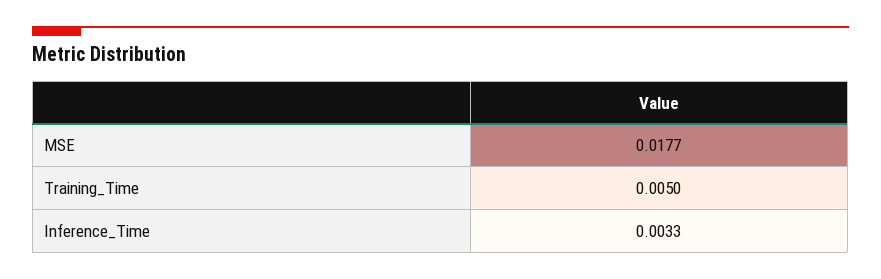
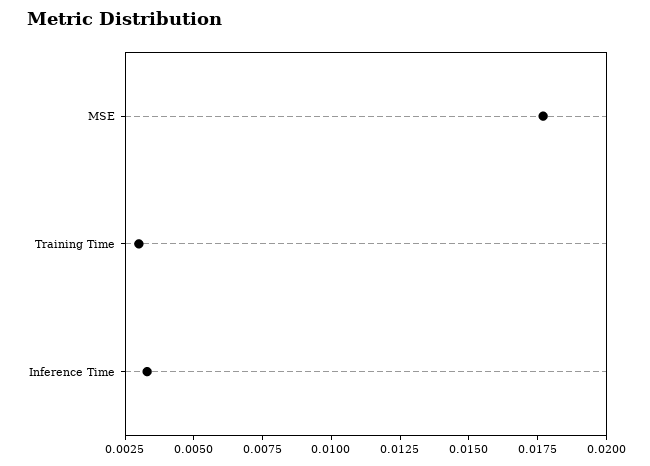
  {
    "MSE": 0.0177,
-   "Training_Time": 0.005,
+   "Training_Time": 0.003,
    "Inference_Time": 0.0033
  }

